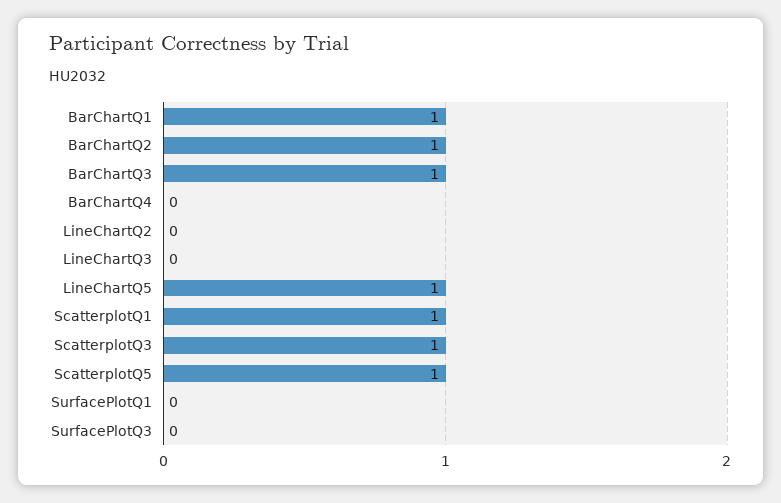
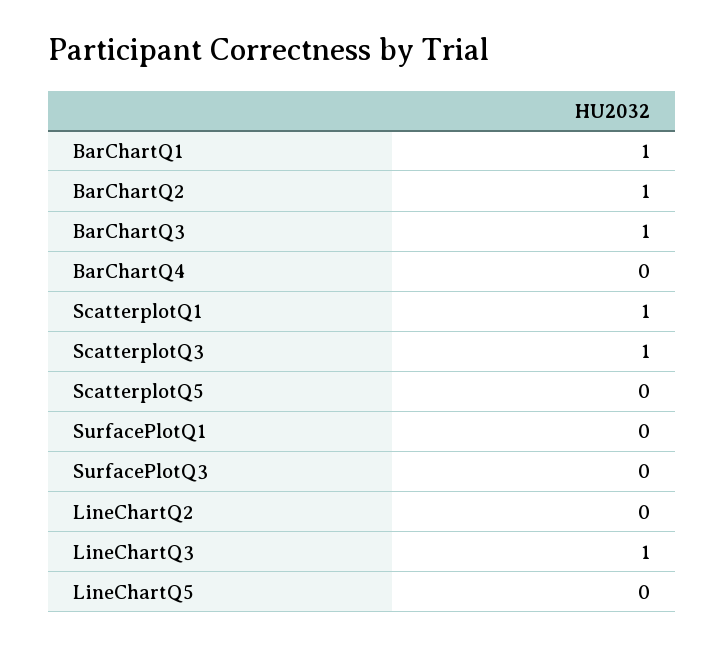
  {
    "BarChartQ1": 1,
    "BarChartQ2": 1,
    "BarChartQ3": 1,
    "BarChartQ4": 0,
    "LineChartQ2": 0,
-   "LineChartQ3": 0,
+   "LineChartQ3": 1,
-   "LineChartQ5": 1,
+   "LineChartQ5": 0,
    "ScatterplotQ1": 1,
    "ScatterplotQ3": 1,
-   "ScatterplotQ5": 1,
+   "ScatterplotQ5": 0,
    "SurfacePlotQ1": 0,
    "SurfacePlotQ3": 0
  }

